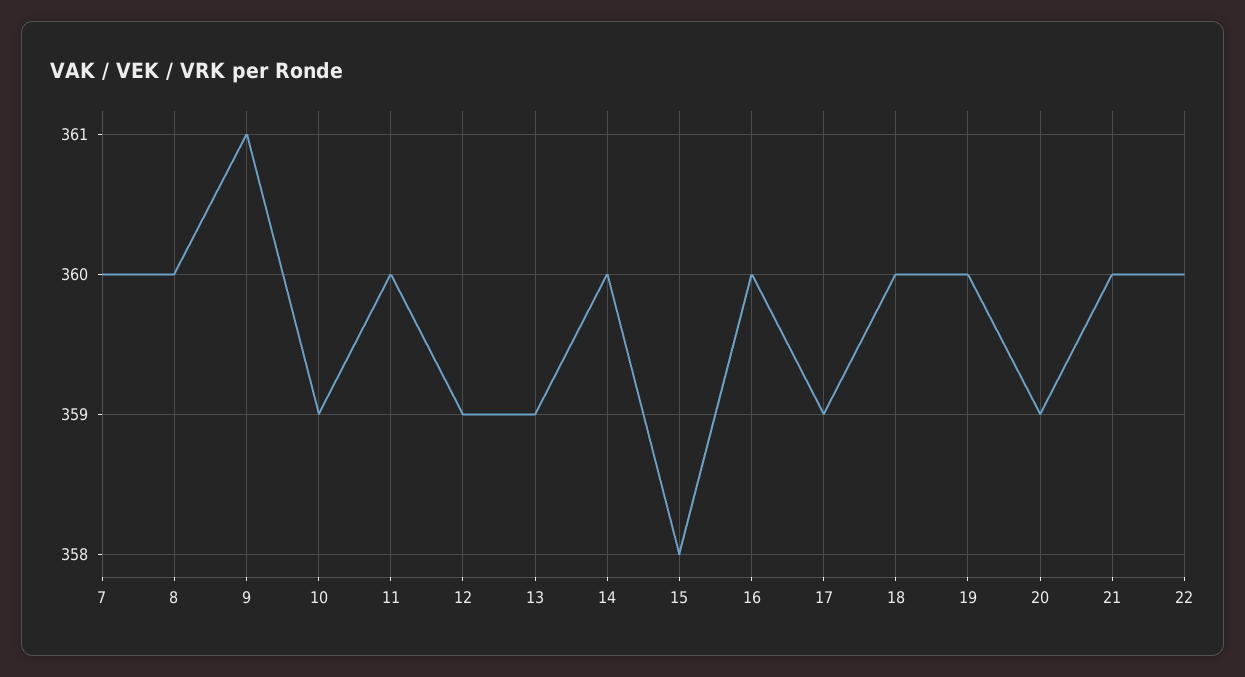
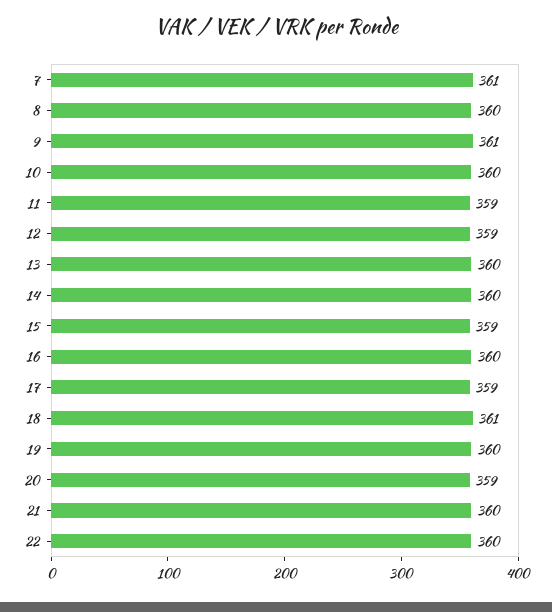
  {
-   "7": 360,
+   "7": 361,
    "8": 360,
    "9": 361,
-   "10": 359,
+   "10": 360,
-   "11": 360,
+   "11": 359,
    "12": 359,
-   "13": 359,
+   "13": 360,
    "14": 360,
-   "15": 358,
+   "15": 359,
    "16": 360,
    "17": 359,
-   "18": 360,
+   "18": 361,
    "19": 360,
    "20": 359,
    "21": 360,
    "22": 360
  }

